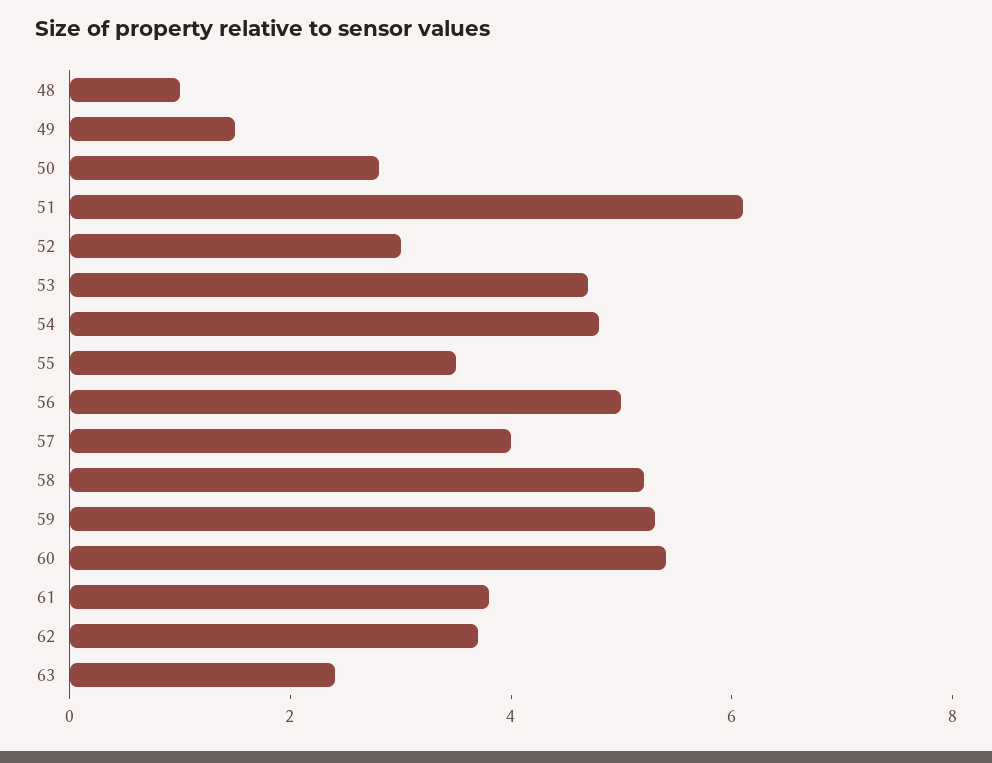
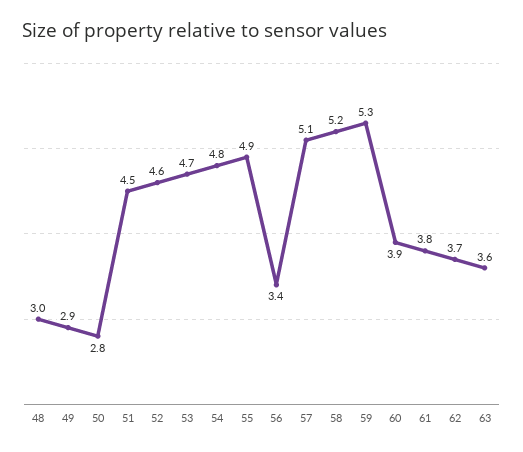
  {
-   "48": 1,
+   "48": 3,
-   "49": 1.5,
+   "49": 2.9,
    "50": 2.8,
-   "51": 6,
+   "51": 4.5,
-   "52": 3,
+   "52": 4.6,
    "53": 4.7,
    "54": 4.8,
-   "55": 3.5,
+   "55": 4.9,
-   "56": 5,
+   "56": 3.4,
-   "57": 4,
+   "57": 5.1,
    "58": 5.2,
    "59": 5.3,
-   "60": 5.5,
+   "60": 3.9,
    "61": 3.8,
    "62": 3.7,
-   "63": 2.5
+   "63": 3.6
  }

